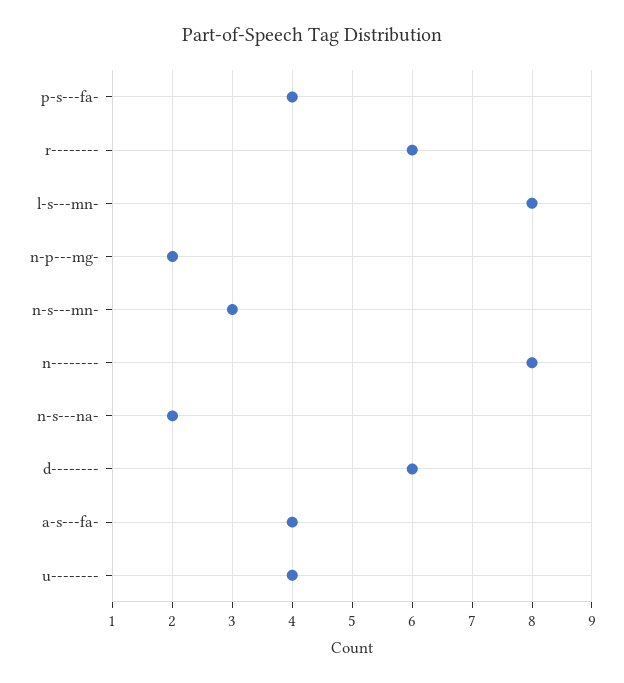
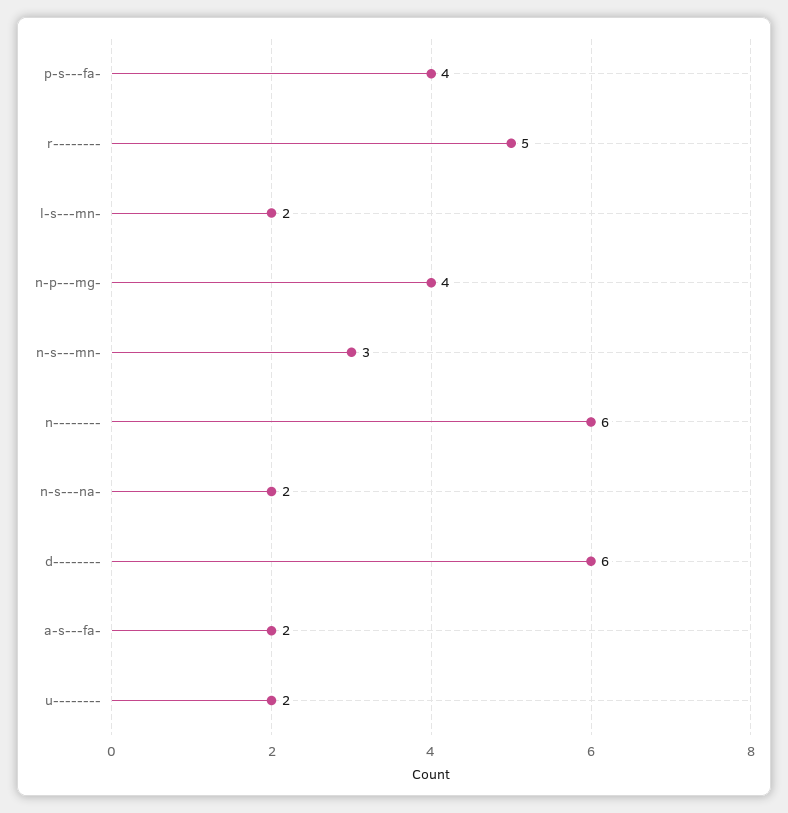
  {
    "p-s---fa-": 4,
-   "r--------": 6,
+   "r--------": 5,
-   "l-s---mn-": 8,
+   "l-s---mn-": 2,
-   "n-p---mg-": 2,
+   "n-p---mg-": 4,
    "n-s---mn-": 3,
-   "n--------": 8,
+   "n--------": 6,
    "n-s---na-": 2,
    "d--------": 6,
-   "a-s---fa-": 4,
+   "a-s---fa-": 2,
-   "u--------": 4
+   "u--------": 2
  }

